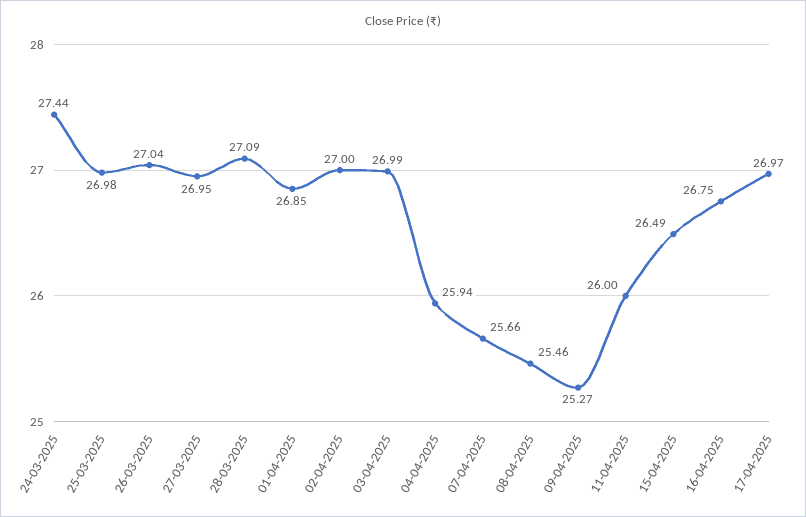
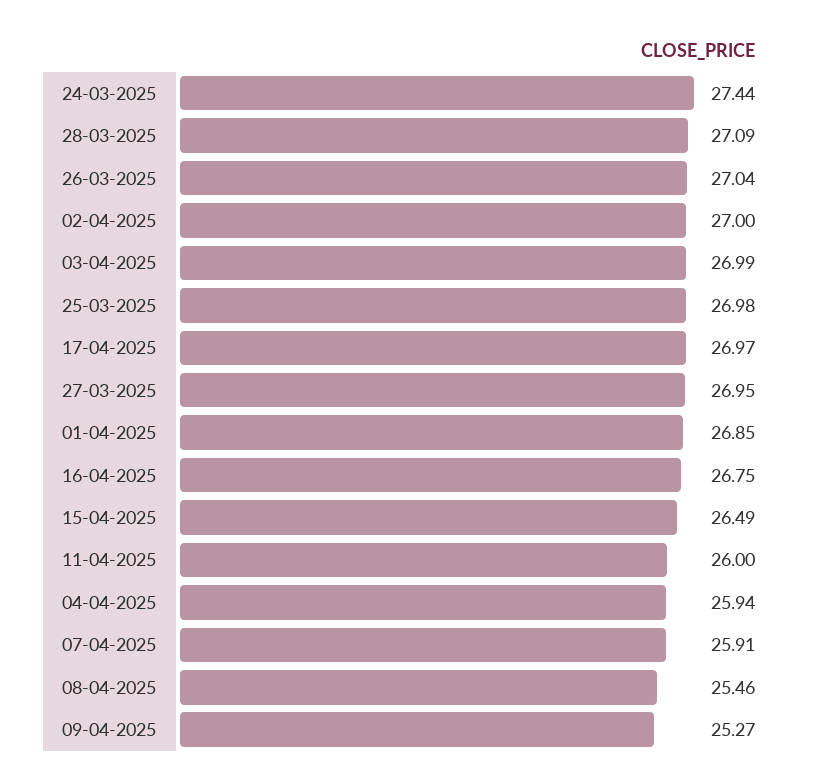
  {
    "24-03-2025": 27.44,
    "25-03-2025": 26.98,
    "26-03-2025": 27.04,
    "27-03-2025": 26.95,
    "28-03-2025": 27.09,
    "01-04-2025": 26.85,
    "02-04-2025": 27,
    "03-04-2025": 26.99,
    "04-04-2025": 25.94,
-   "07-04-2025": 25.66,
+   "07-04-2025": 25.91,
    "08-04-2025": 25.46,
    "09-04-2025": 25.27,
    "11-04-2025": 26,
    "15-04-2025": 26.49,
    "16-04-2025": 26.75,
    "17-04-2025": 26.97
  }

